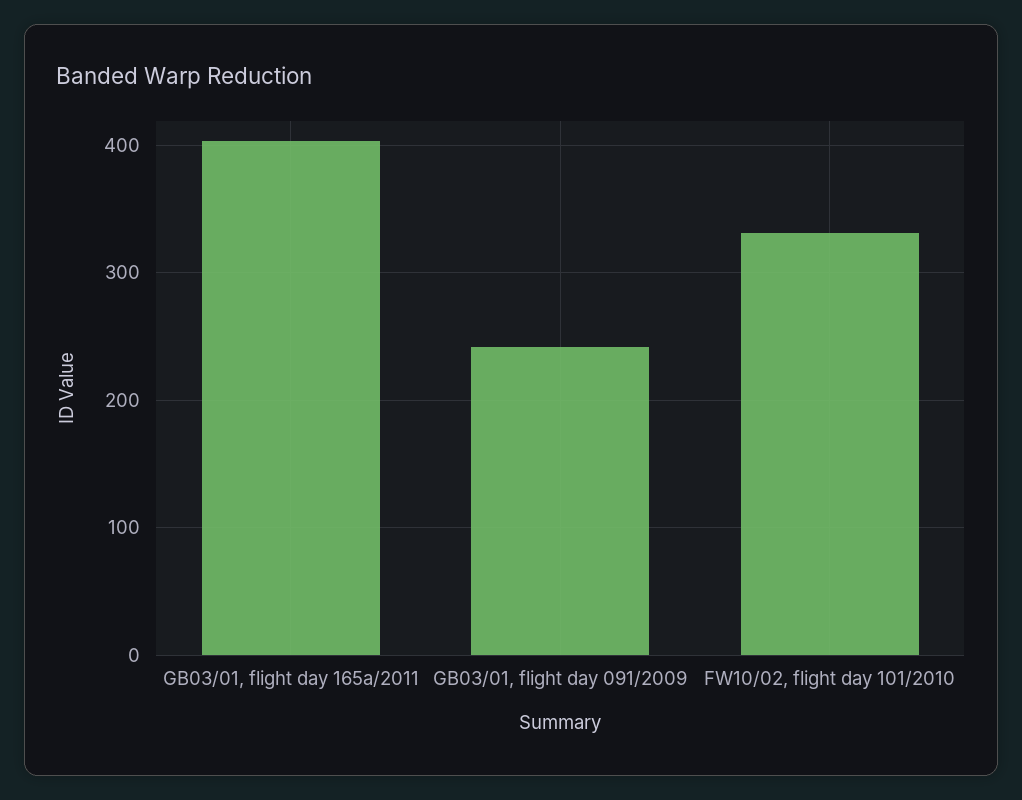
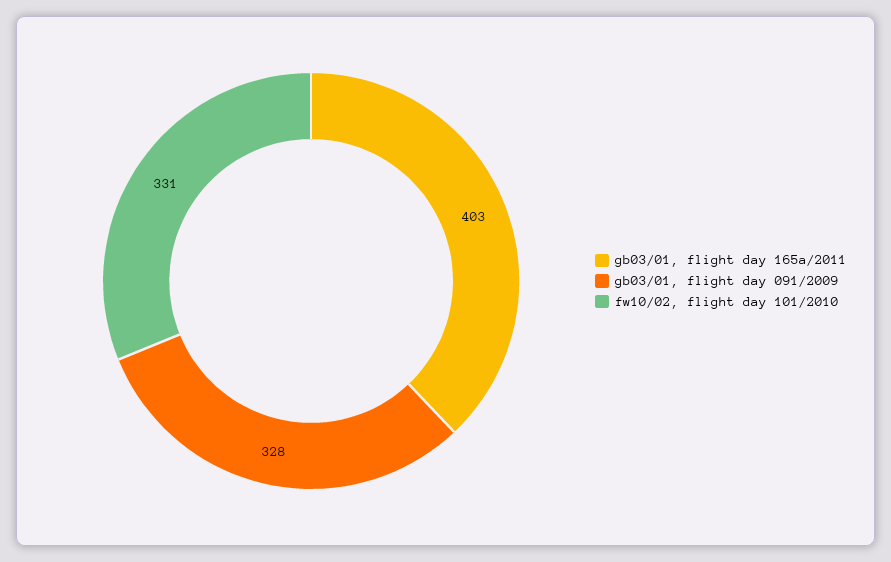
  {
    "GB03/01, flight day 165a/2011": 403,
-   "GB03/01, flight day 091/2009": 240,
+   "GB03/01, flight day 091/2009": 328,
    "FW10/02, flight day 101/2010": 331
  }

